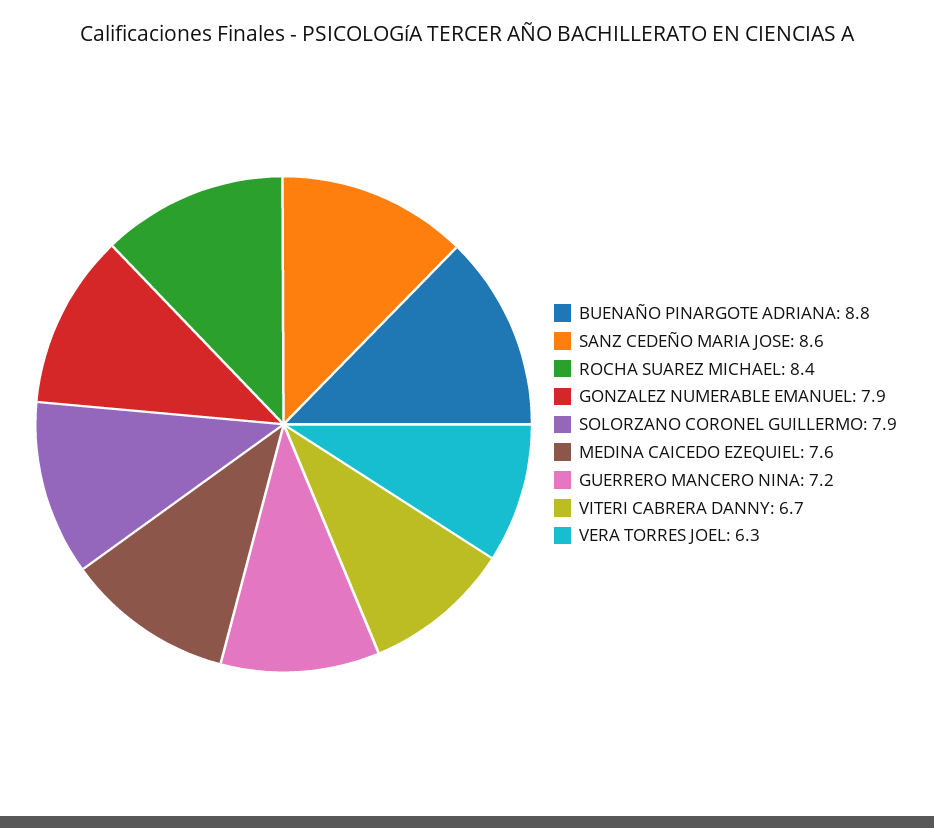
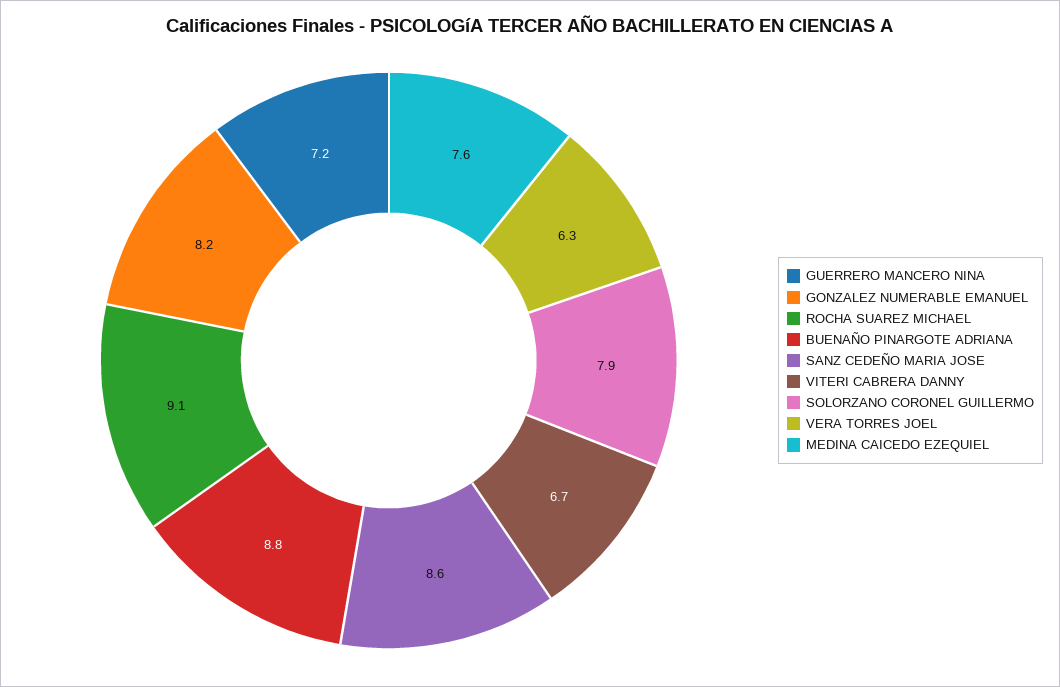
  {
    "BUENAÑO PINARGOTE ADRIANA": 8.8,
    "SANZ CEDEÑO MARIA JOSE": 8.6,
-   "ROCHA SUAREZ MICHAEL": 8.4,
+   "ROCHA SUAREZ MICHAEL": 9.1,
-   "GONZALEZ NUMERABLE EMANUEL": 7.9,
+   "GONZALEZ NUMERABLE EMANUEL": 8.2,
    "SOLORZANO CORONEL GUILLERMO": 7.9,
    "MEDINA CAICEDO EZEQUIEL": 7.6,
    "GUERRERO MANCERO NINA": 7.2,
    "VITERI CABRERA DANNY": 6.7,
    "VERA TORRES JOEL": 6.3
  }

